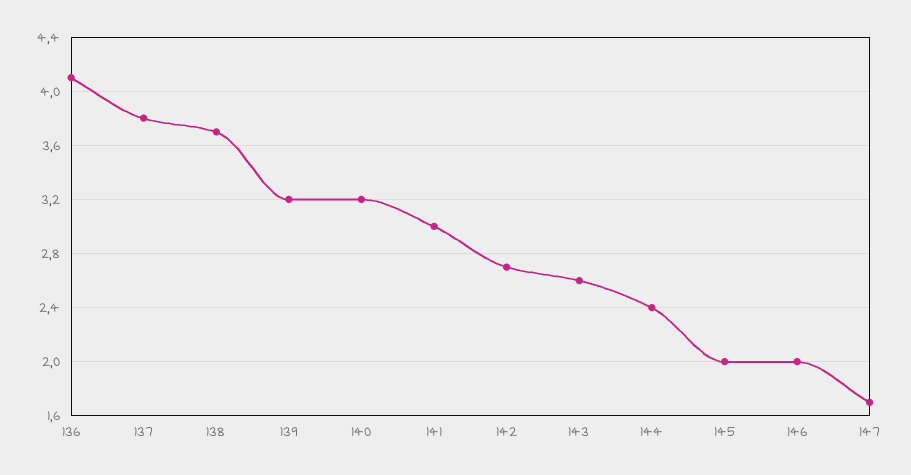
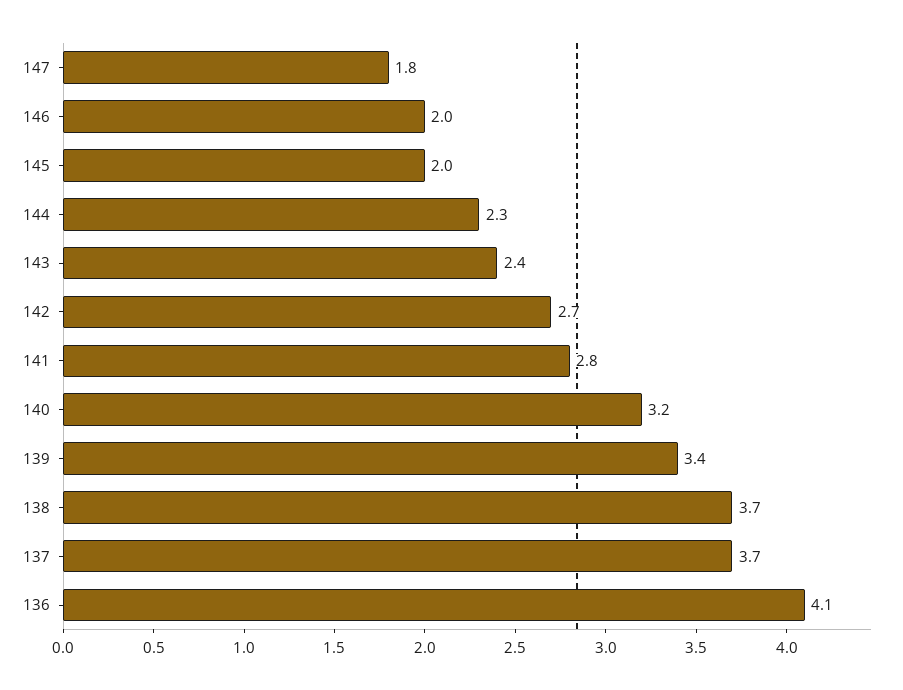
  {
    "136": 4.1,
-   "137": 3.8,
+   "137": 3.7,
    "138": 3.7,
-   "139": 3.2,
+   "139": 3.4,
    "140": 3.2,
-   "141": 3,
+   "141": 2.8,
    "142": 2.7,
-   "143": 2.6,
+   "143": 2.4,
-   "144": 2.4,
+   "144": 2.3,
    "145": 2,
    "146": 2,
-   "147": 1.7
+   "147": 1.8
  }

